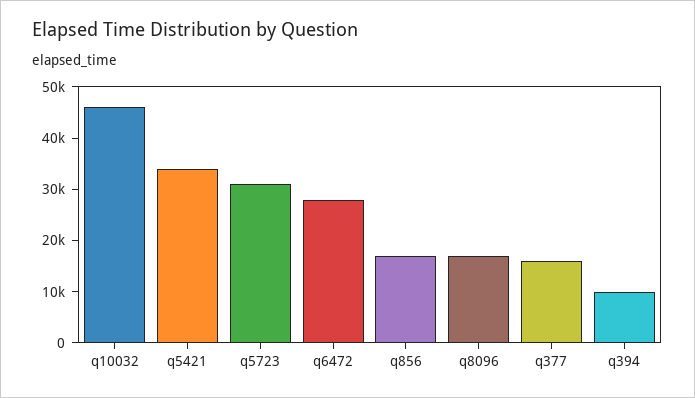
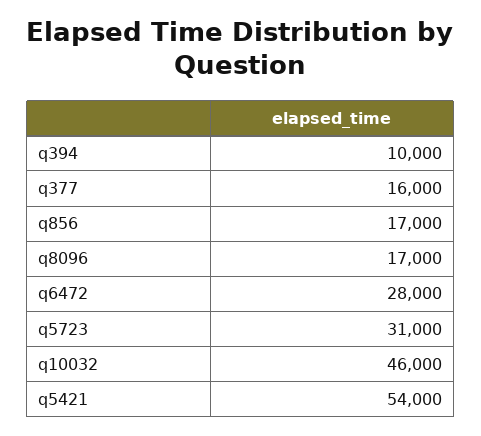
  {
    "q10032": 46000,
-   "q5421": 34000,
+   "q5421": 54000,
    "q5723": 31000,
    "q6472": 28000,
    "q856": 17000,
    "q8096": 17000,
    "q377": 16000,
    "q394": 10000
  }

